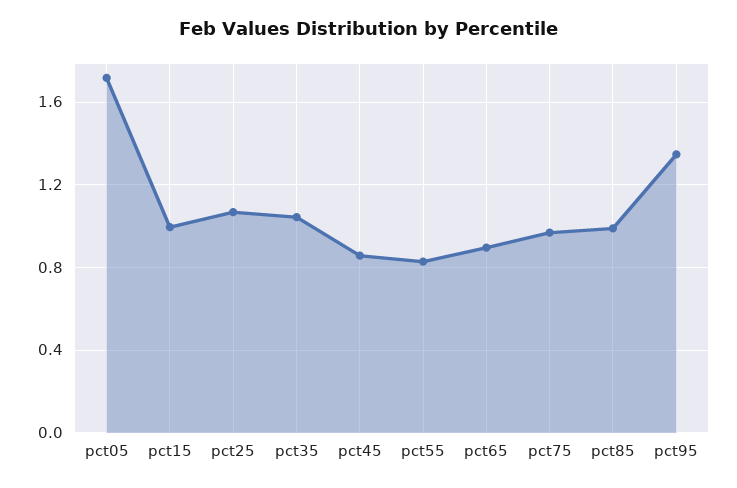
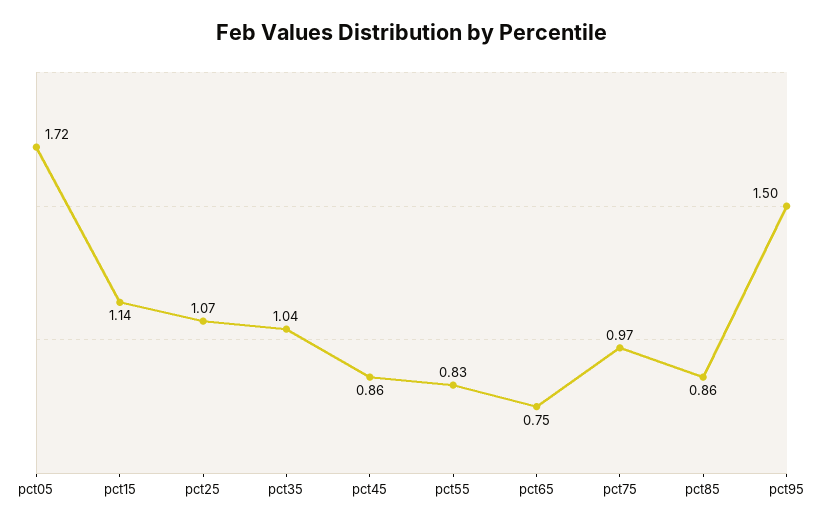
  {
    "pct05": 1.72,
-   "pct15": 1,
+   "pct15": 1.14,
    "pct25": 1.07,
    "pct35": 1.04,
    "pct45": 0.86,
    "pct55": 0.83,
-   "pct65": 0.9,
+   "pct65": 0.75,
    "pct75": 0.97,
-   "pct85": 1,
+   "pct85": 0.86,
-   "pct95": 1.35
+   "pct95": 1.5
  }

